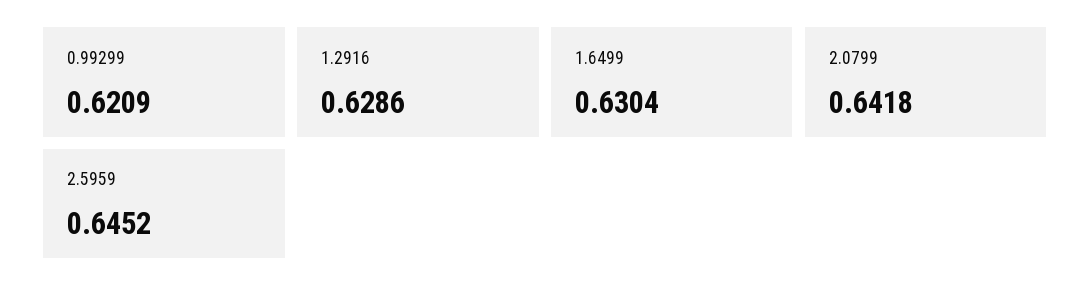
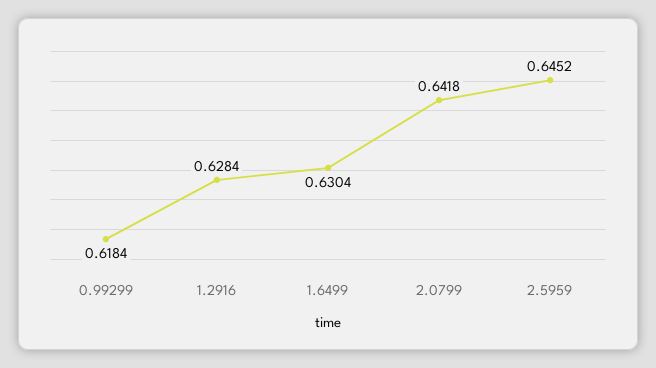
  {
-   "0.99299": 0.6209,
+   "0.99299": 0.6184,
-   "1.2916": 0.6286,
+   "1.2916": 0.6284,
    "1.6499": 0.6304,
    "2.0799": 0.6418,
    "2.5959": 0.6452
  }

